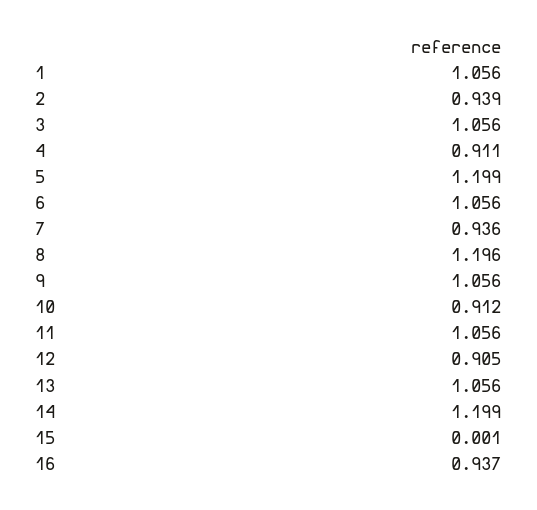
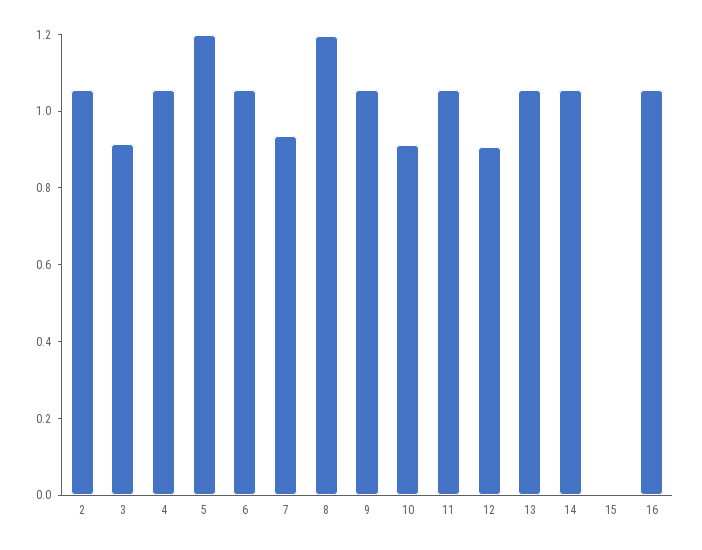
  {
-   "1": 1.056,
-   "2": 0.939,
+   "2": 1.05,
-   "3": 1.056,
+   "3": 0.9,
-   "4": 0.911,
+   "4": 1.05,
    "5": 1.199,
    "6": 1.056,
    "7": 0.936,
    "8": 1.196,
    "9": 1.056,
    "10": 0.912,
    "11": 1.056,
    "12": 0.905,
    "13": 1.056,
-   "14": 1.199,
+   "14": 1.05,
    "15": 0.001,
-   "16": 0.937
+   "16": 1.05
  }

